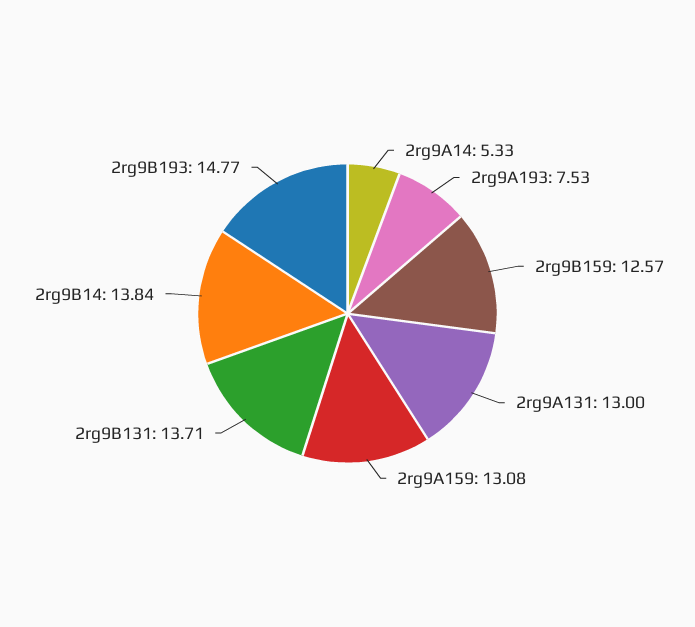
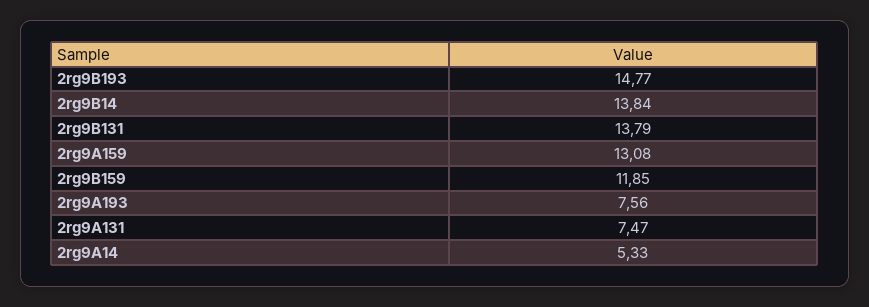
  {
    "2rg9A14": 5.33,
-   "2rg9A193": 7.53,
+   "2rg9A193": 7.56,
-   "2rg9B159": 12.57,
+   "2rg9B159": 11.85,
-   "2rg9A131": 13,
+   "2rg9A131": 7.47,
    "2rg9A159": 13.08,
-   "2rg9B131": 13.71,
+   "2rg9B131": 13.79,
    "2rg9B14": 13.84,
    "2rg9B193": 14.77
  }

